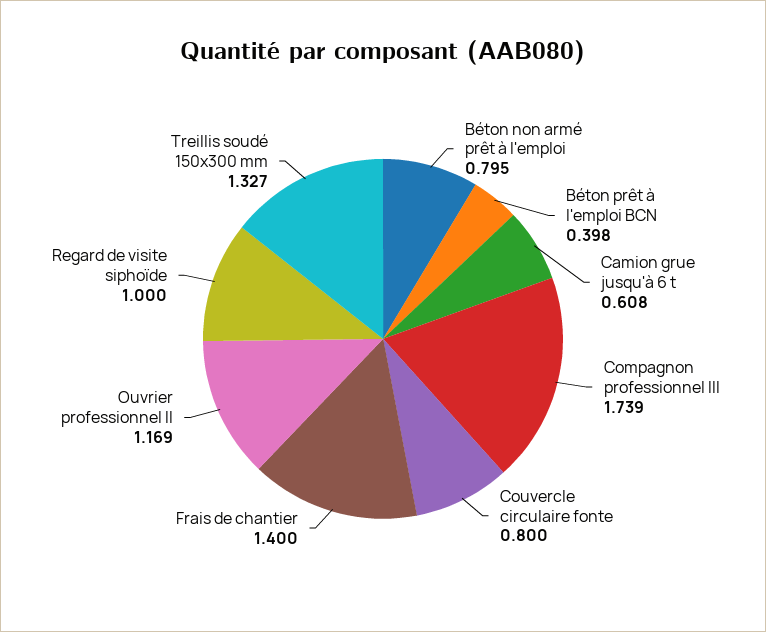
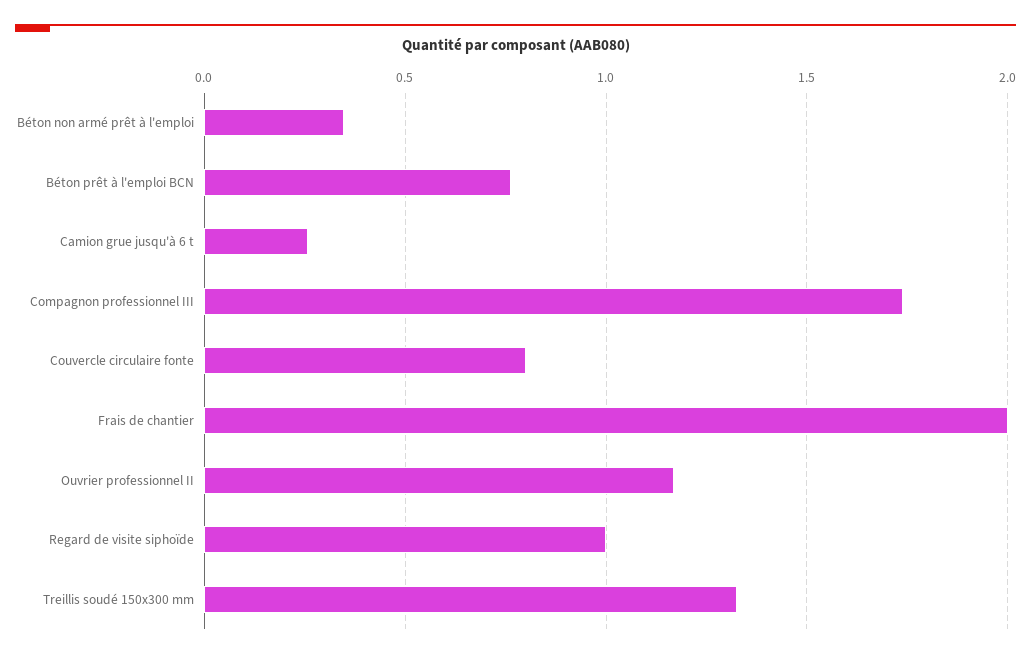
  {
-   "Béton non armé prêt à l'emploi": 0.795,
+   "Béton non armé prêt à l'emploi": 0.35,
-   "Béton prêt à l'emploi BCN": 0.398,
+   "Béton prêt à l'emploi BCN": 0.75,
-   "Camion grue jusqu'à 6 t": 0.608,
+   "Camion grue jusqu'à 6 t": 0.25,
    "Compagnon professionnel III": 1.739,
    "Couvercle circulaire fonte": 0.8,
-   "Frais de chantier": 1.4,
+   "Frais de chantier": 2,
    "Ouvrier professionnel II": 1.169,
    "Regard de visite siphoïde": 1,
    "Treillis soudé 150x300 mm": 1.327
  }

